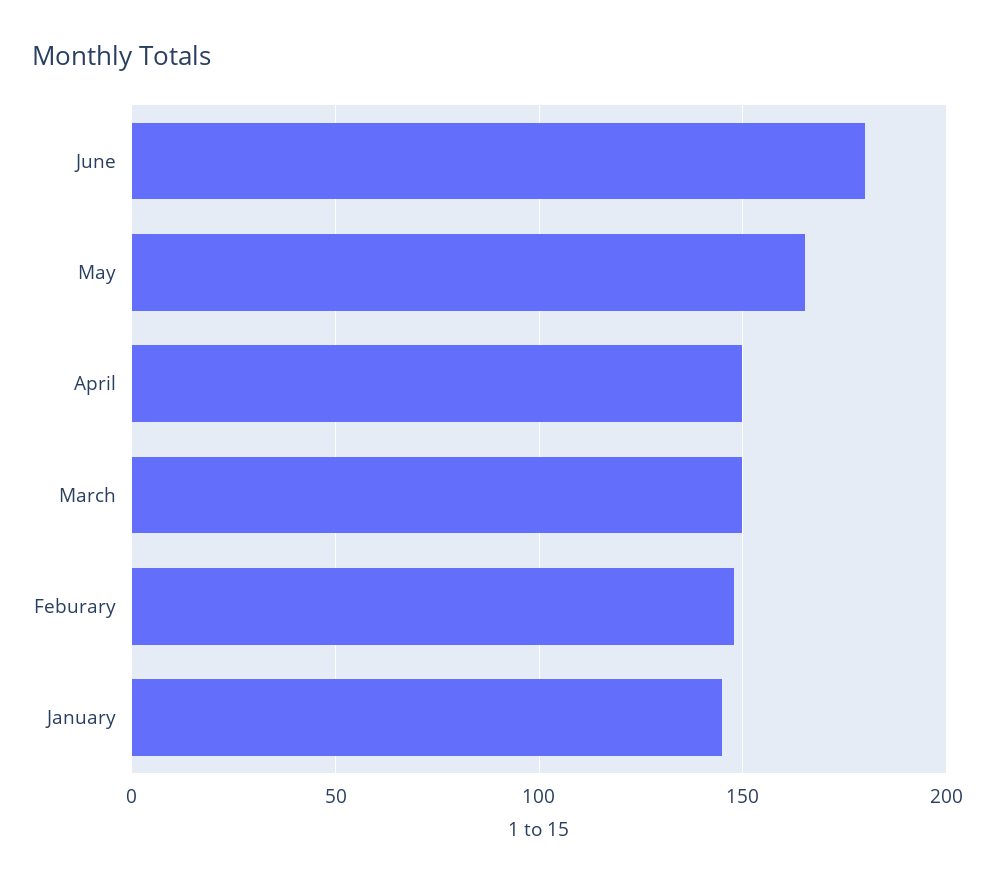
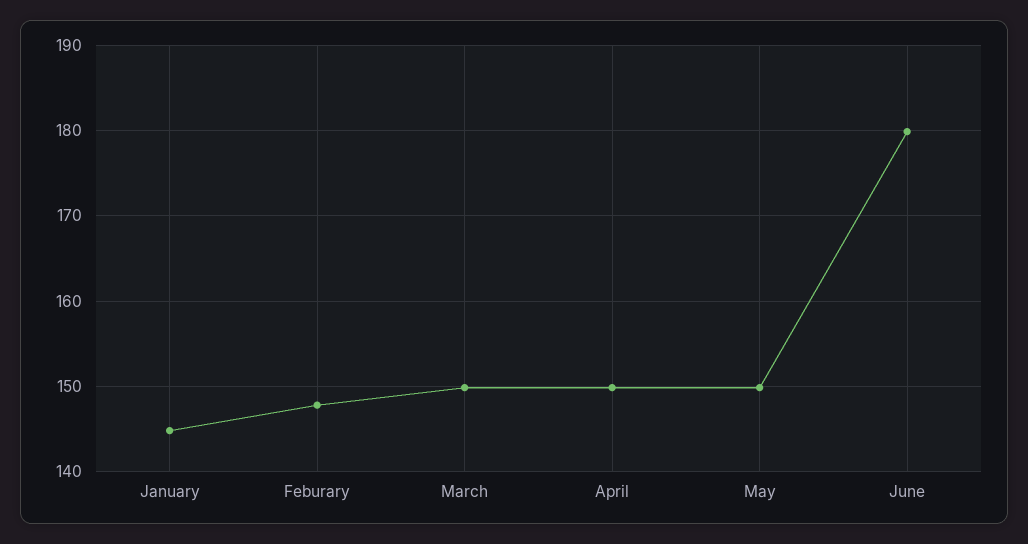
  {
    "June": 180,
-   "May": 165,
+   "May": 150,
    "April": 150,
    "March": 150,
    "Feburary": 148,
    "January": 145
  }

